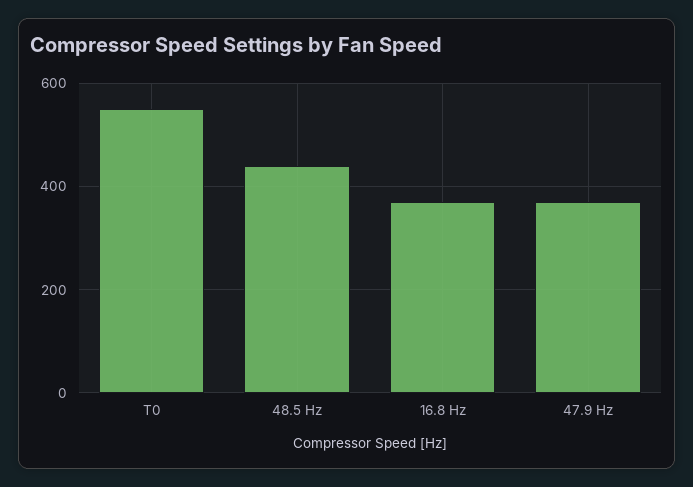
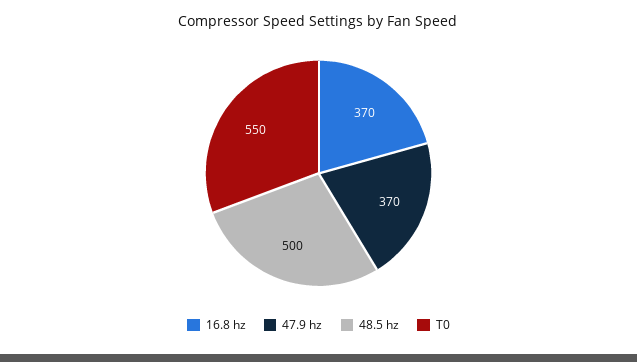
  {
    "T0": 550,
-   "48.5 Hz": 440,
+   "48.5 Hz": 500,
    "16.8 Hz": 370,
    "47.9 Hz": 370
  }

